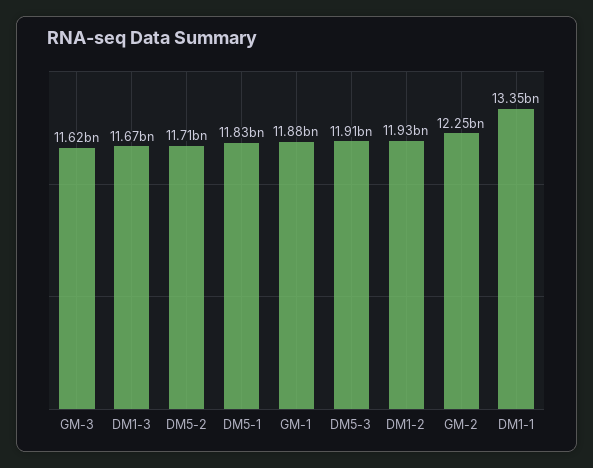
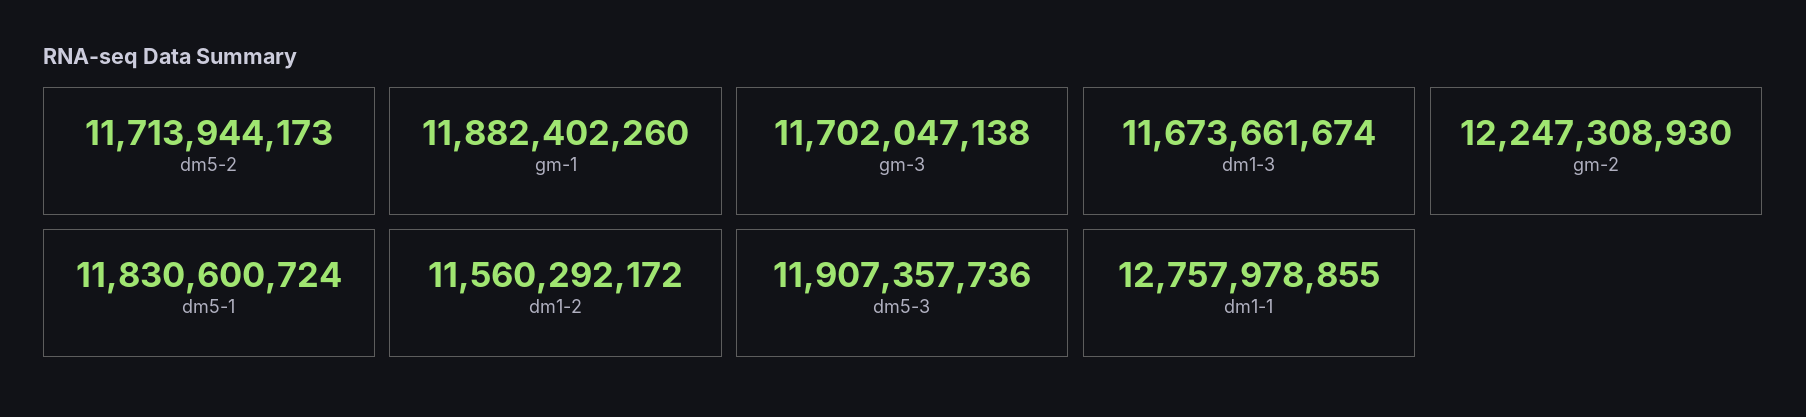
  {
-   "GM-3": 11620000000,
+   "GM-3": 11702047138,
    "DM1-3": 11673661674,
    "DM5-2": 11713944173,
    "DM5-1": 11830600724,
    "GM-1": 11882402260,
    "DM5-3": 11907357736,
-   "DM1-2": 11930000000,
+   "DM1-2": 11560292172,
    "GM-2": 12247308930,
-   "DM1-1": 13350000000
+   "DM1-1": 12757978855
  }

